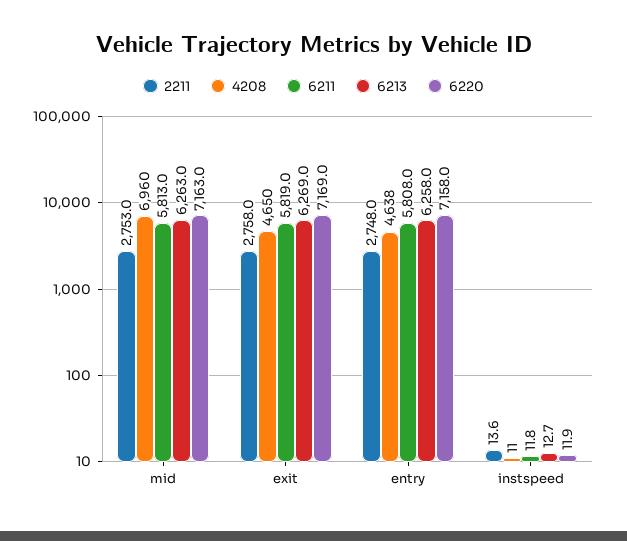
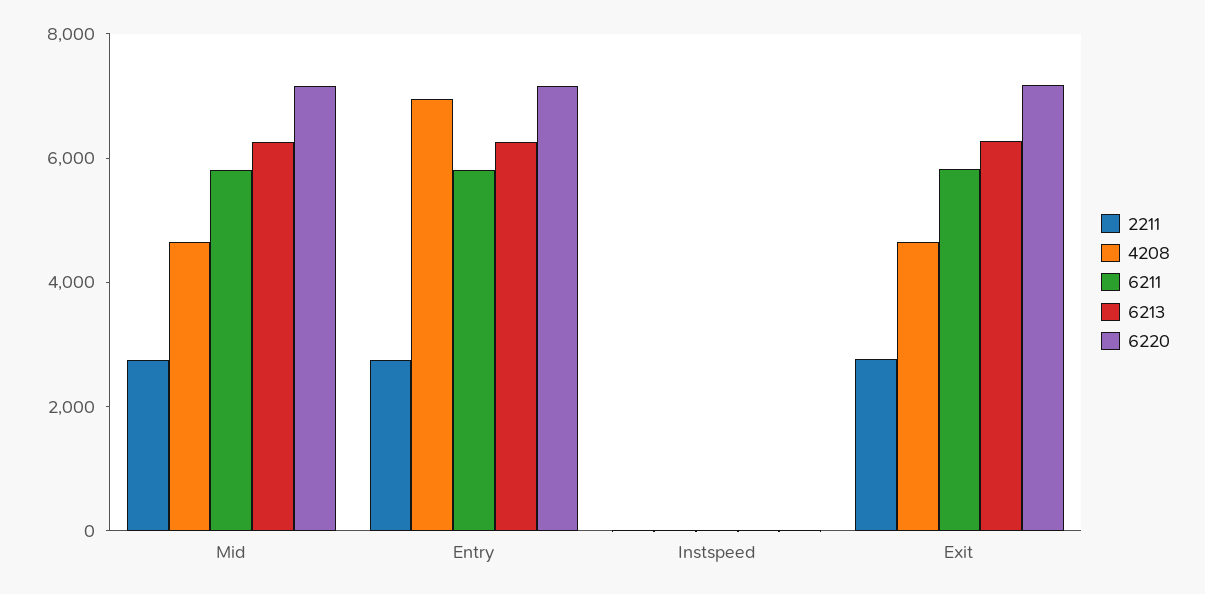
  {
    "2211": {
      "mid": 2753,
      "exit": 2758,
      "entry": 2748,
      "instspeed": 13.6
    },
    "4208": {
-     "mid": 6960,
+     "mid": 4500,
      "exit": 4650,
-     "entry": 4638,
+     "entry": 7000,
      "instspeed": 11
    },
    "6211": {
      "mid": 5813,
      "exit": 5819,
      "entry": 5808,
      "instspeed": 11.8
    },
    "6213": {
      "mid": 6263,
      "exit": 6269,
      "entry": 6258,
      "instspeed": 12.7
    },
    "6220": {
      "mid": 7163,
      "exit": 7169,
      "entry": 7158,
      "instspeed": 11.9
    }
  }

